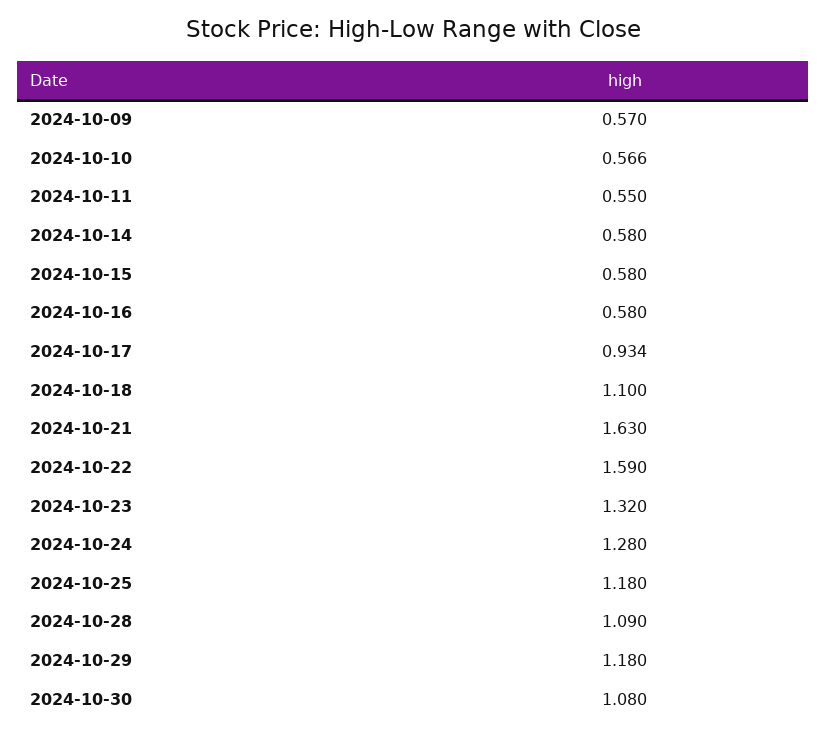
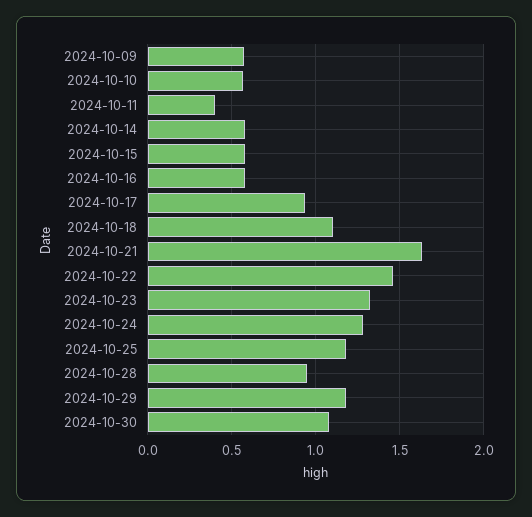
  {
    "2024-10-09": 0.57,
    "2024-10-10": 0.566,
-   "2024-10-11": 0.55,
+   "2024-10-11": 0.4,
    "2024-10-14": 0.58,
    "2024-10-15": 0.58,
    "2024-10-16": 0.58,
    "2024-10-17": 0.934,
    "2024-10-18": 1.1,
    "2024-10-21": 1.63,
-   "2024-10-22": 1.59,
+   "2024-10-22": 1.45,
    "2024-10-23": 1.32,
    "2024-10-24": 1.28,
    "2024-10-25": 1.18,
-   "2024-10-28": 1.09,
+   "2024-10-28": 0.95,
    "2024-10-29": 1.18,
    "2024-10-30": 1.08
  }

